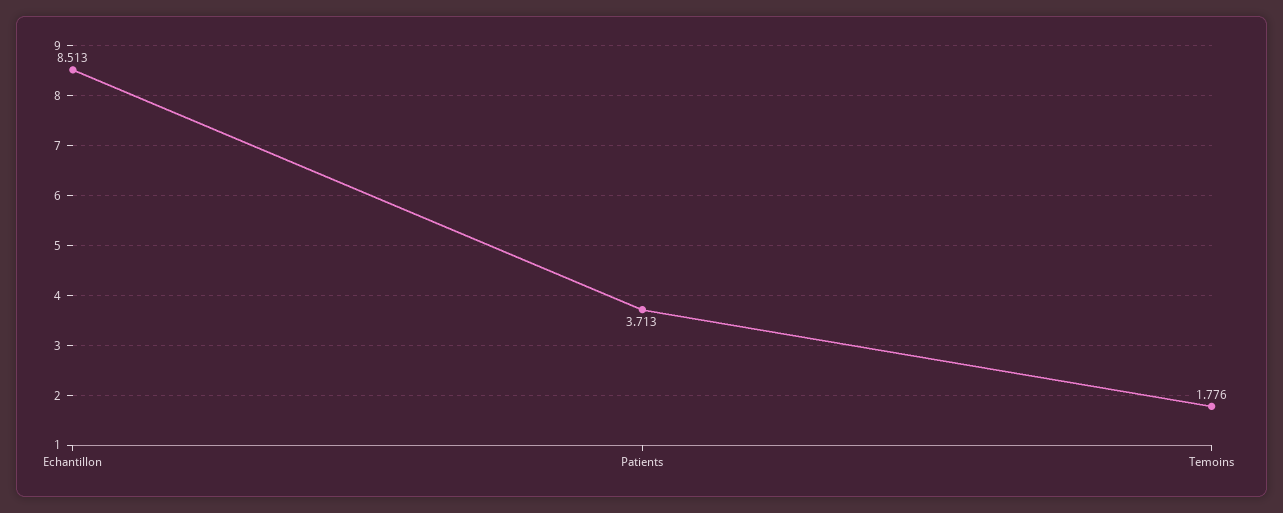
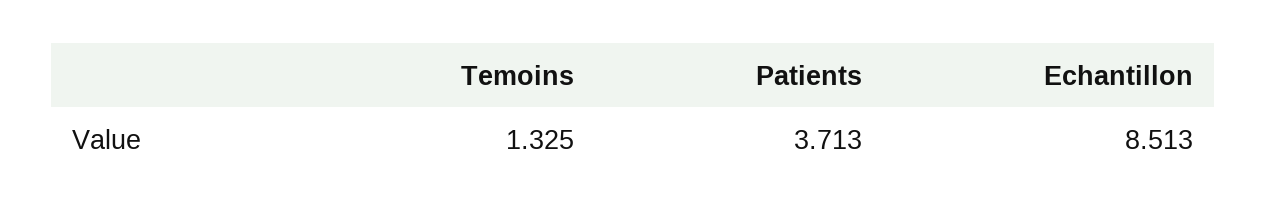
  {
    "Echantillon": 8.513,
    "Patients": 3.713,
-   "Temoins": 1.776
+   "Temoins": 1.325
  }

